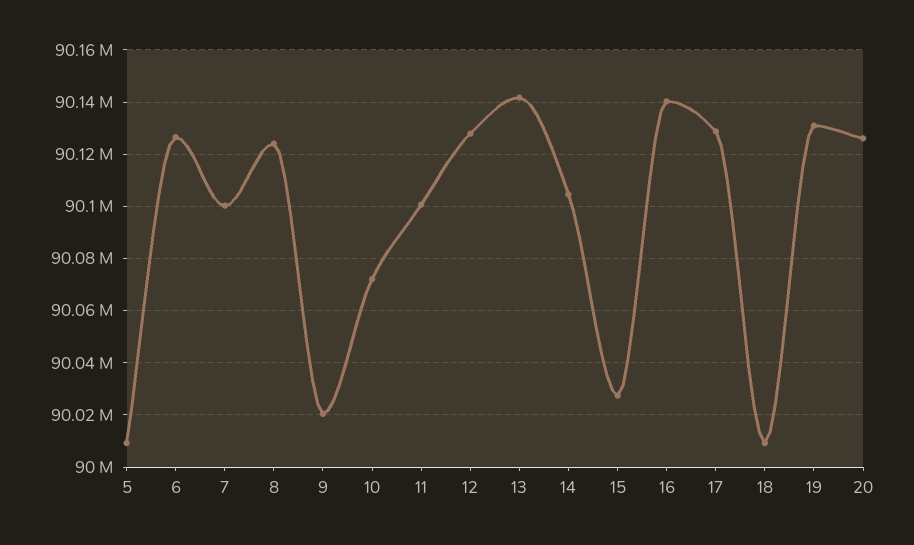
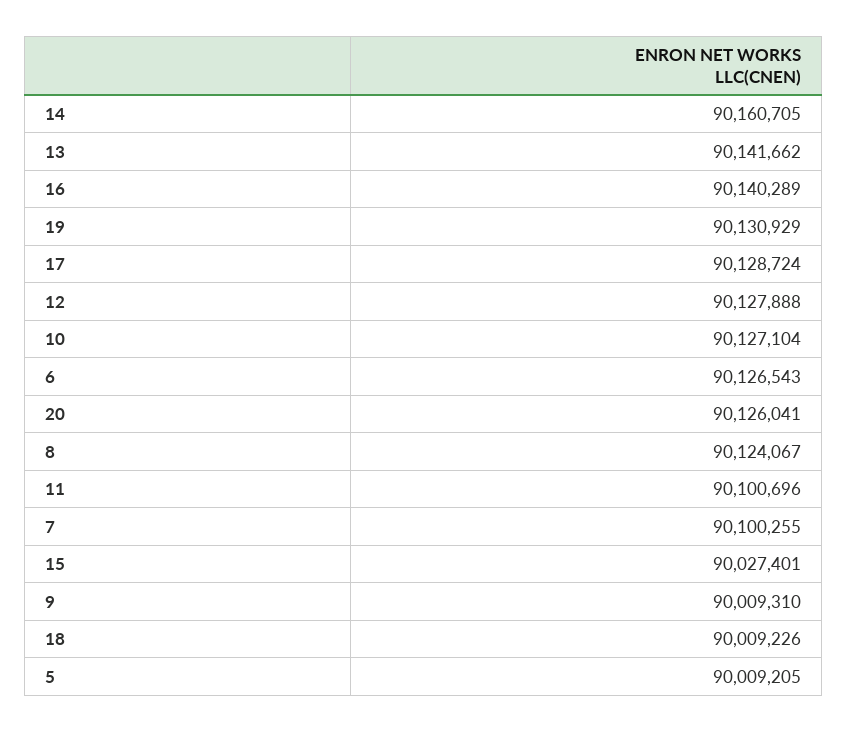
  {
    "5": 90009205,
    "6": 90126543,
    "7": 90100255,
    "8": 90124067,
-   "9": 90020000,
+   "9": 90009310,
-   "10": 90072500,
+   "10": 90127104,
    "11": 90100696,
    "12": 90127888,
    "13": 90141662,
-   "14": 90105000,
+   "14": 90160705,
    "15": 90027401,
    "16": 90140289,
    "17": 90128724,
    "18": 90009226,
    "19": 90130929,
    "20": 90126041
  }

